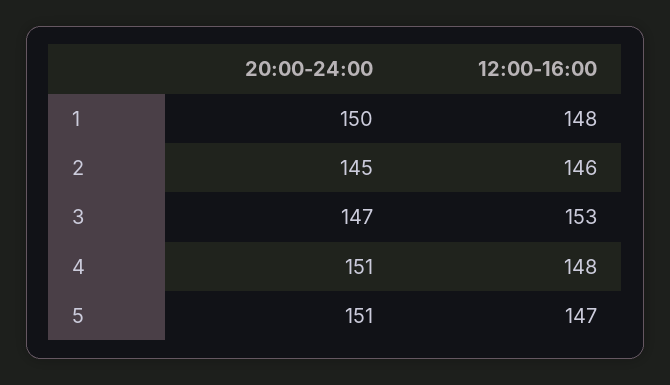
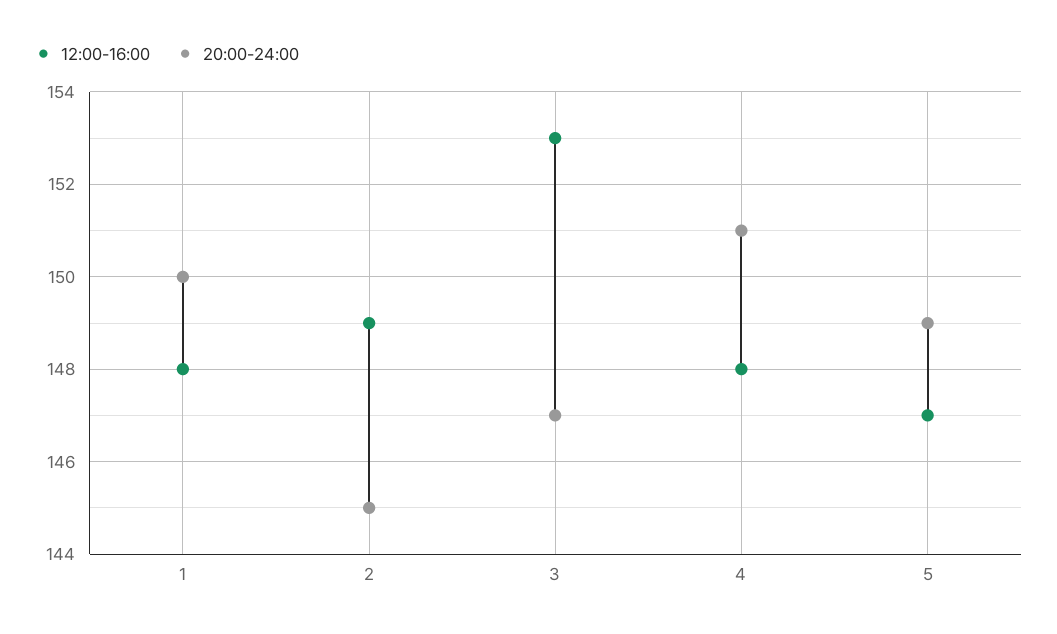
  {
    "20:00-24:00": {
      "1": 150,
      "2": 145,
      "3": 147,
      "4": 151,
-     "5": 151
+     "5": 149
    },
    "12:00-16:00": {
      "1": 148,
-     "2": 146,
+     "2": 149,
      "3": 153,
      "4": 148,
      "5": 147
    }
  }

